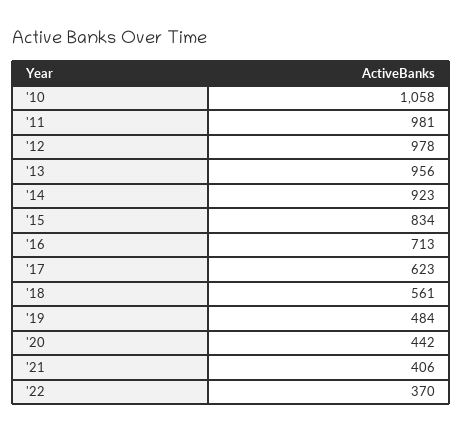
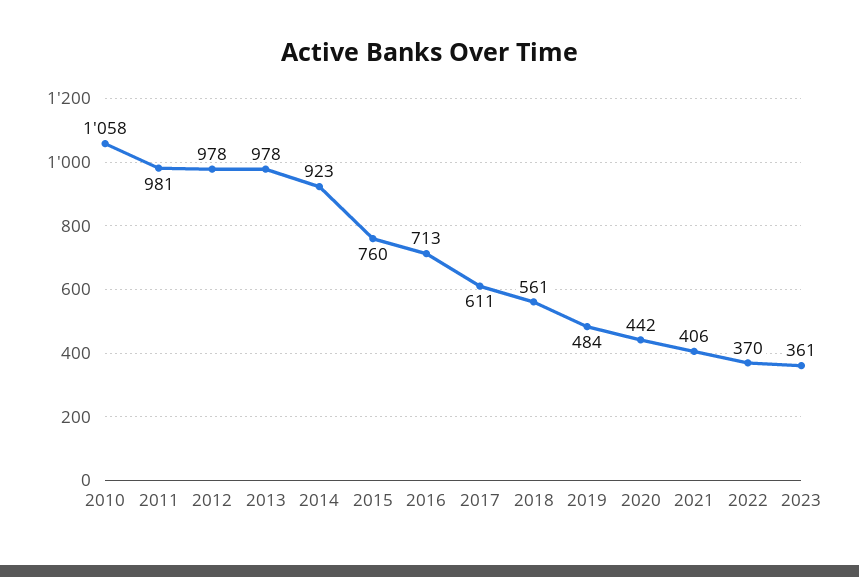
  {
    "'10": 1058,
    "'11": 981,
    "'12": 978,
-   "'13": 956,
+   "'13": 978,
    "'14": 923,
-   "'15": 834,
+   "'15": 760,
    "'16": 713,
-   "'17": 623,
+   "'17": 611,
    "'18": 561,
    "'19": 484,
    "'20": 442,
    "'21": 406,
-   "'22": 370
+   "'22": 370,
+   "2023": 361
  }

